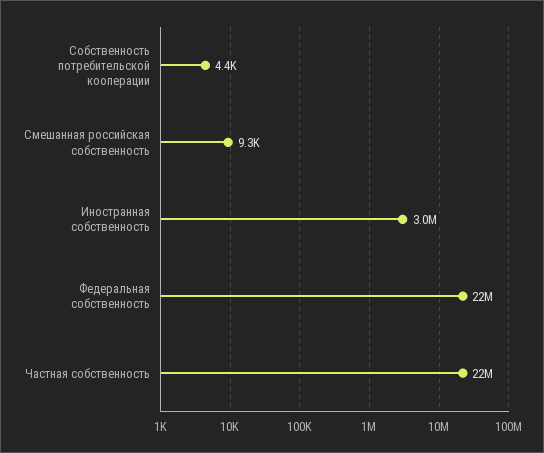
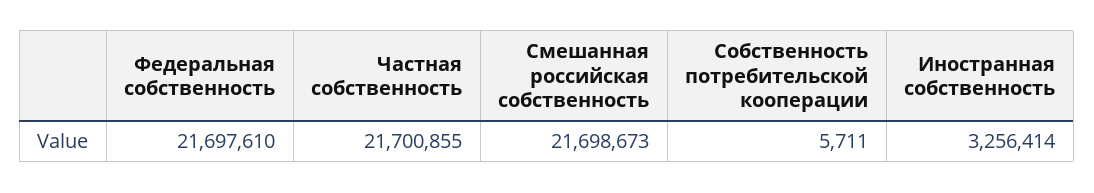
  {
-   "Собственность потребительской кооперации": 4400,
+   "Собственность потребительской кооперации": 5711,
-   "Смешанная российская собственность": 9300,
+   "Смешанная российская собственность": 21698673,
-   "Иностранная собственность": 3000000,
+   "Иностранная собственность": 3256414,
    "Федеральная собственность": 21697610,
    "Частная собственность": 21700855
  }

